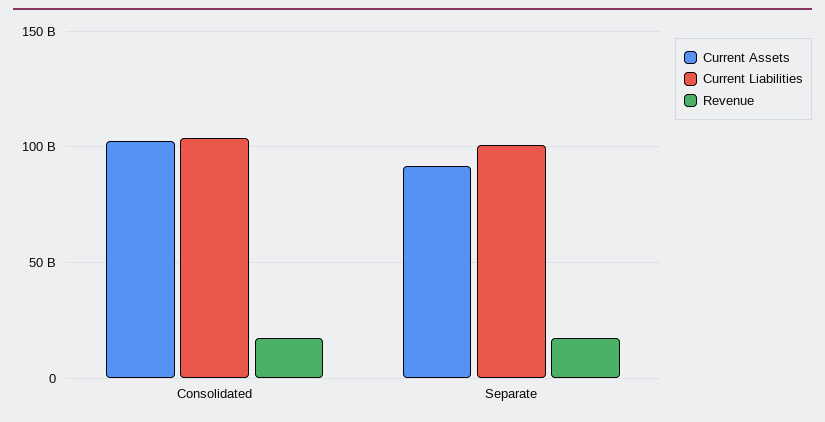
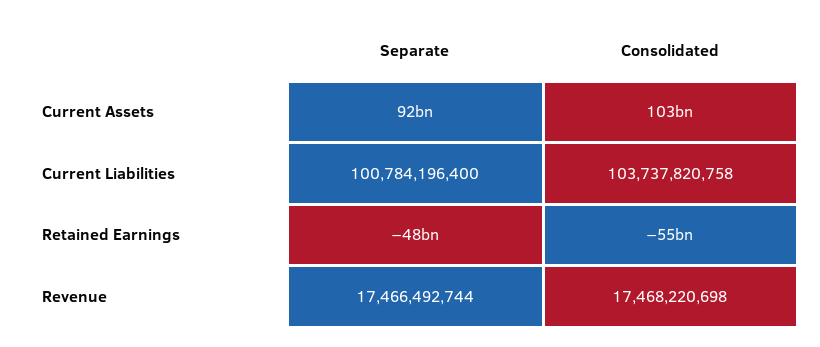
  {
    "Current Assets": {
      "Consolidated": 103000000000,
      "Separate": 92000000000
    },
    "Current Liabilities": {
      "Consolidated": 103737820758,
      "Separate": 100784196400
    },
    "Revenue": {
      "Consolidated": 17468220698,
      "Separate": 17466492744
-   }
+   },
+   "Retained Earnings": {
+     "Separate": -48000000000,
+     "Consolidated": -55000000000
+   }
  }

